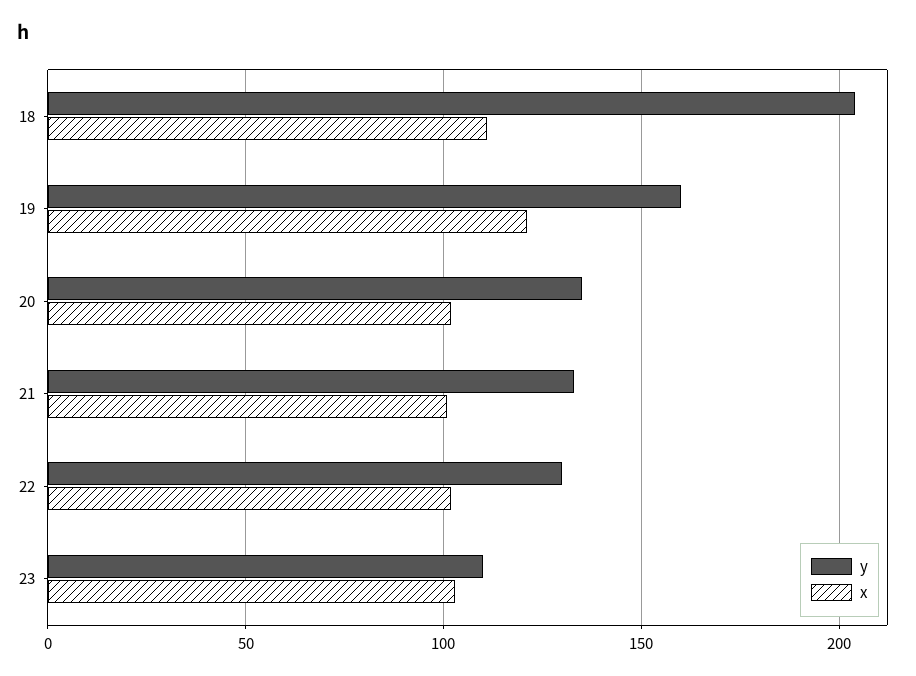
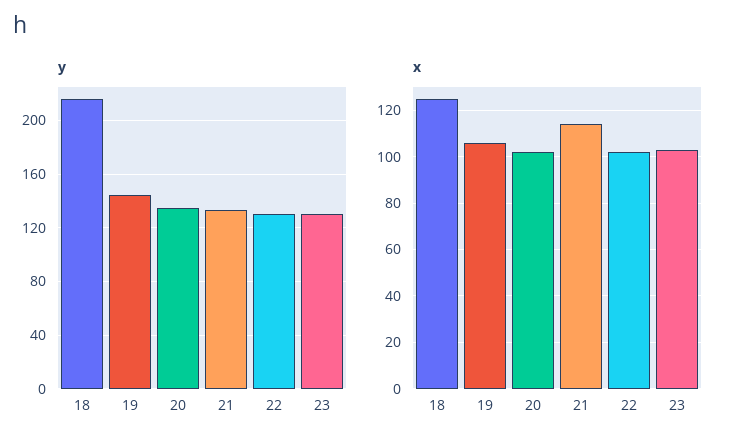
  {
    "y": {
-     "18": 205,
+     "18": 215,
-     "19": 160,
+     "19": 145,
      "20": 135,
      "21": 135,
      "22": 130,
-     "23": 110
+     "23": 130
    },
    "x": {
-     "18": 110,
+     "18": 125,
-     "19": 120,
+     "19": 105,
      "20": 100,
-     "21": 100,
+     "21": 115,
      "22": 100,
      "23": 105
    }
  }

